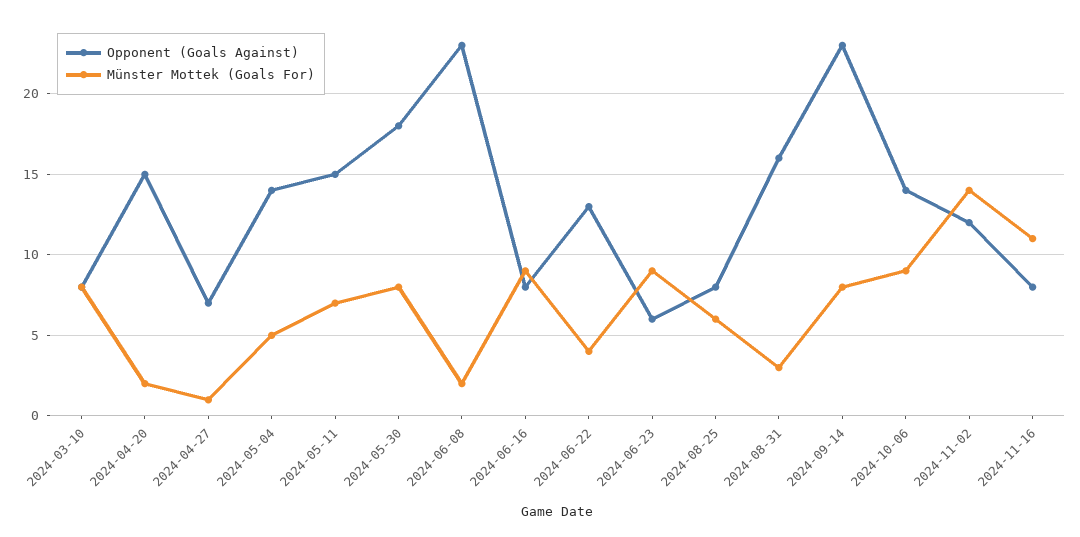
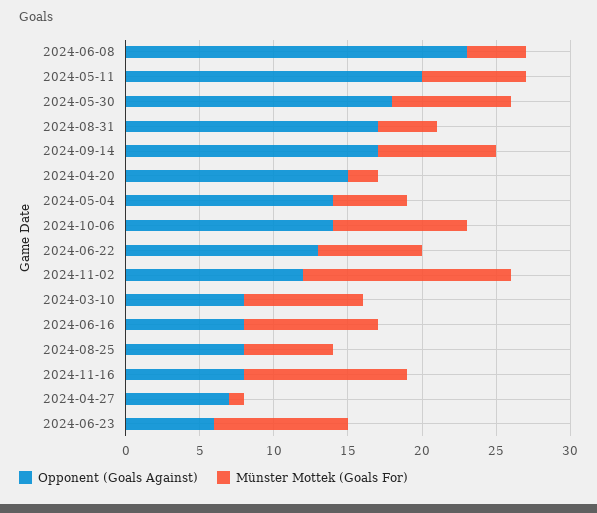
  {
    "Opponent (Goals Against)": {
      "2024-03-10": 8,
      "2024-04-20": 15,
      "2024-04-27": 7,
      "2024-05-04": 14,
-     "2024-05-11": 15,
+     "2024-05-11": 20,
      "2024-05-30": 18,
      "2024-06-08": 23,
      "2024-06-16": 8,
      "2024-06-22": 13,
      "2024-06-23": 6,
      "2024-08-25": 8,
-     "2024-08-31": 16,
+     "2024-08-31": 17,
-     "2024-09-14": 23,
+     "2024-09-14": 17,
      "2024-10-06": 14,
      "2024-11-02": 12,
      "2024-11-16": 8
    },
    "Münster Mottek (Goals For)": {
      "2024-03-10": 8,
      "2024-04-20": 2,
      "2024-04-27": 1,
      "2024-05-04": 5,
      "2024-05-11": 7,
      "2024-05-30": 8,
-     "2024-06-08": 2,
+     "2024-06-08": 4,
      "2024-06-16": 9,
-     "2024-06-22": 4,
+     "2024-06-22": 7,
      "2024-06-23": 9,
      "2024-08-25": 6,
-     "2024-08-31": 3,
+     "2024-08-31": 4,
      "2024-09-14": 8,
      "2024-10-06": 9,
      "2024-11-02": 14,
      "2024-11-16": 11
    }
  }

